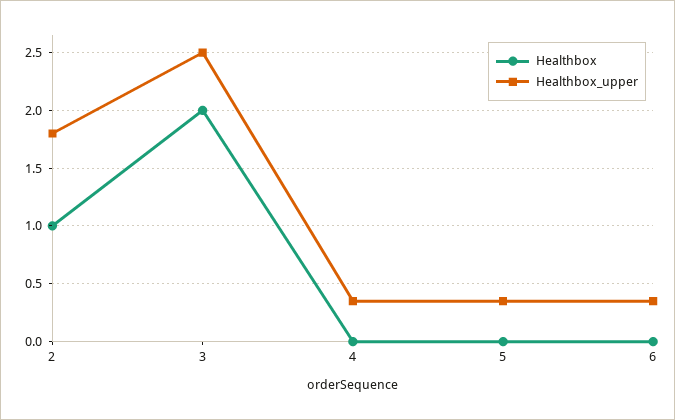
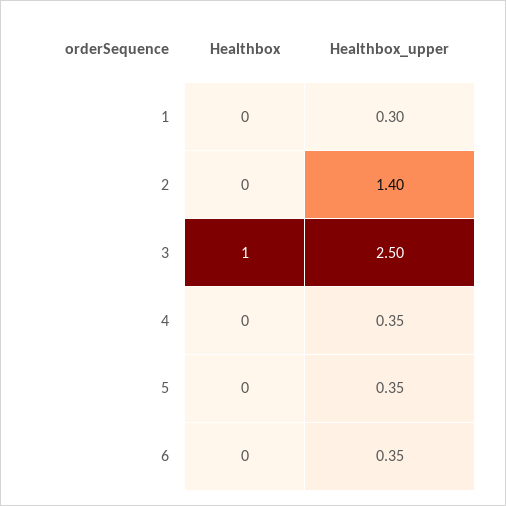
  {
    "Healthbox": {
-     "2": 1,
+     "2": 0,
-     "3": 2,
+     "3": 1,
      "4": 0,
      "5": 0,
-     "6": 0
+     "6": 0,
+     "1": 0
    },
    "Healthbox_upper": {
-     "2": 1.8,
+     "2": 1.4,
      "3": 2.5,
      "4": 0.35,
      "5": 0.35,
-     "6": 0.35
+     "6": 0.35,
+     "1": 0.3
    }
  }

